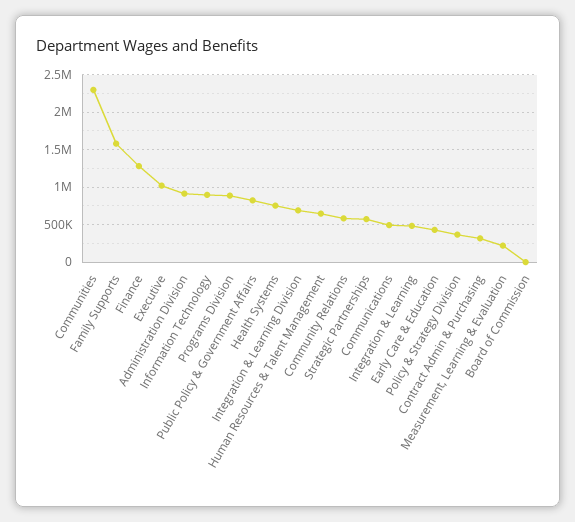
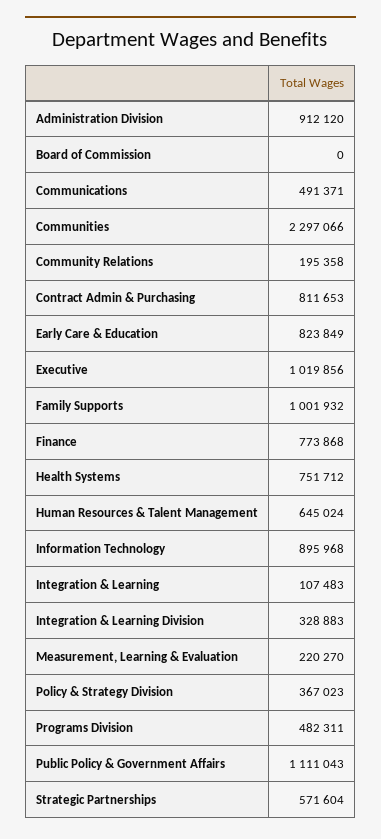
  {
    "Communities": 2297066,
-   "Family Supports": 1600000,
+   "Family Supports": 1001932,
-   "Finance": 1300000,
+   "Finance": 773868,
    "Executive": 1019856,
    "Administration Division": 912120,
    "Information Technology": 895968,
-   "Programs Division": 900000,
+   "Programs Division": 482311,
-   "Public Policy & Government Affairs": 800000,
+   "Public Policy & Government Affairs": 1111043,
    "Health Systems": 751712,
-   "Integration & Learning Division": 700000,
+   "Integration & Learning Division": 328883,
    "Human Resources & Talent Management": 645024,
-   "Community Relations": 600000,
+   "Community Relations": 195358,
    "Strategic Partnerships": 571604,
    "Communications": 491371,
-   "Integration & Learning": 500000,
+   "Integration & Learning": 107483,
-   "Early Care & Education": 400000,
+   "Early Care & Education": 823849,
    "Policy & Strategy Division": 367023,
-   "Contract Admin & Purchasing": 300000,
+   "Contract Admin & Purchasing": 811653,
    "Measurement, Learning & Evaluation": 220270,
    "Board of Commission": 0
  }

